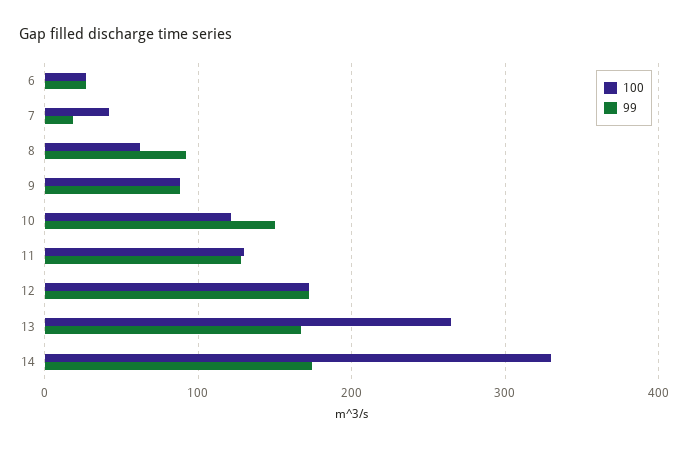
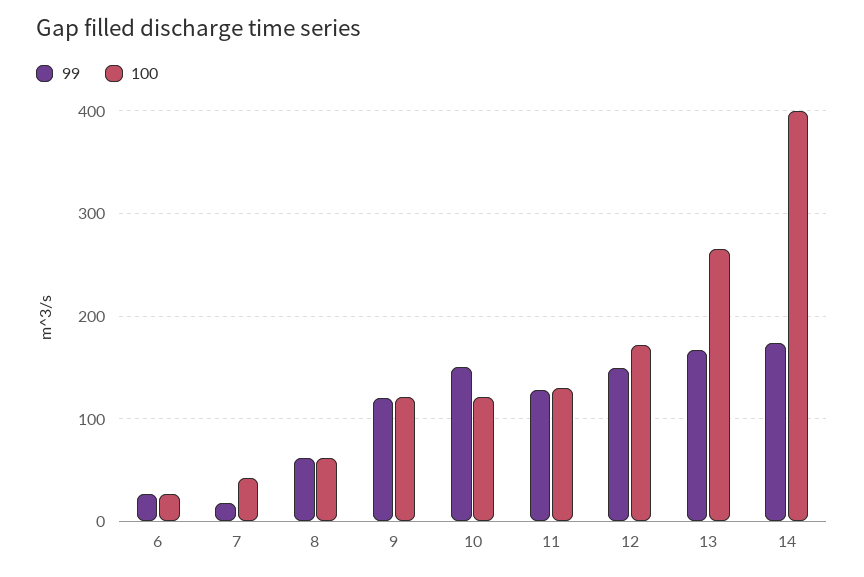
  {
    "100": {
      "6": 30,
      "7": 40,
      "8": 60,
-     "9": 90,
+     "9": 120,
      "10": 120,
      "11": 130,
      "12": 170,
      "13": 270,
-     "14": 330
+     "14": 400
    },
    "99": {
      "6": 30,
      "7": 20,
-     "8": 90,
+     "8": 60,
-     "9": 90,
+     "9": 120,
      "10": 150,
      "11": 130,
-     "12": 170,
+     "12": 150,
      "13": 170,
      "14": 170
    }
  }

